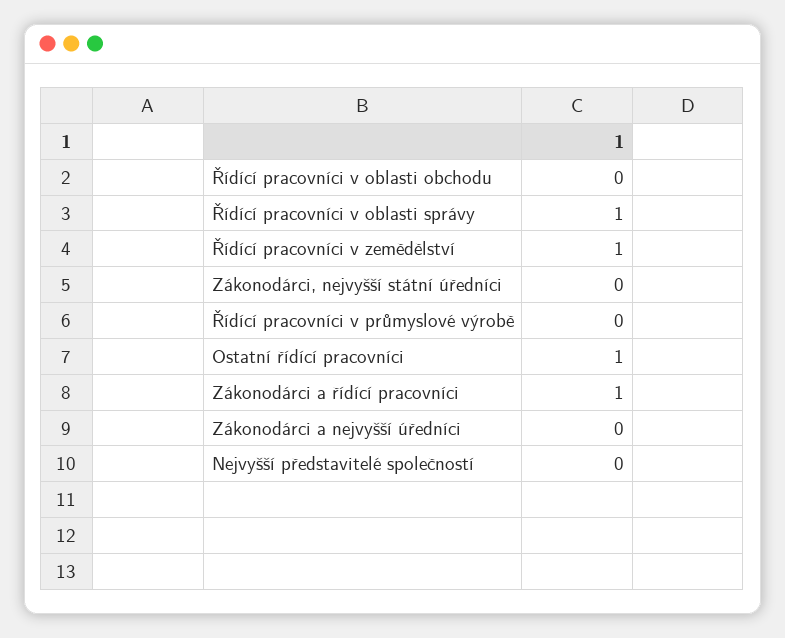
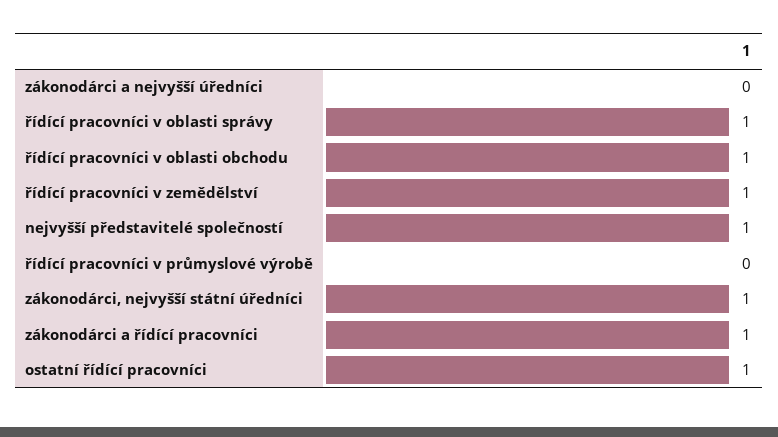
  {
-   "Řídící pracovníci v oblasti obchodu": 0,
+   "Řídící pracovníci v oblasti obchodu": 1,
    "Řídící pracovníci v oblasti správy": 1,
    "Řídící pracovníci v zemědělství": 1,
-   "Zákonodárci, nejvyšší státní úředníci": 0,
+   "Zákonodárci, nejvyšší státní úředníci": 1,
    "Řídící pracovníci v průmyslové výrobě": 0,
    "Ostatní řídící pracovníci": 1,
    "Zákonodárci a řídící pracovníci": 1,
    "Zákonodárci a nejvyšší úředníci": 0,
-   "Nejvyšší představitelé společností": 0
+   "Nejvyšší představitelé společností": 1
  }

